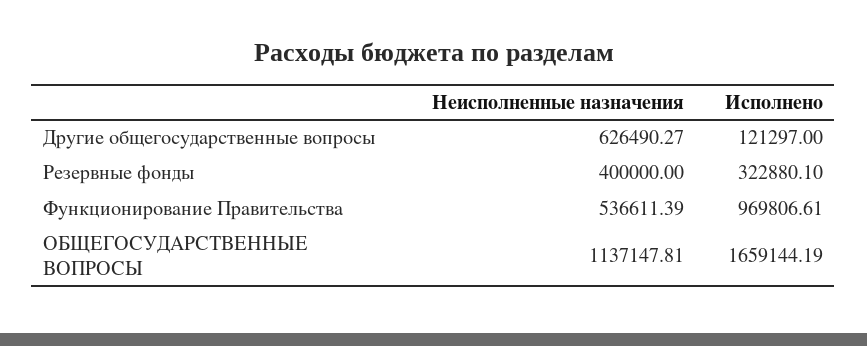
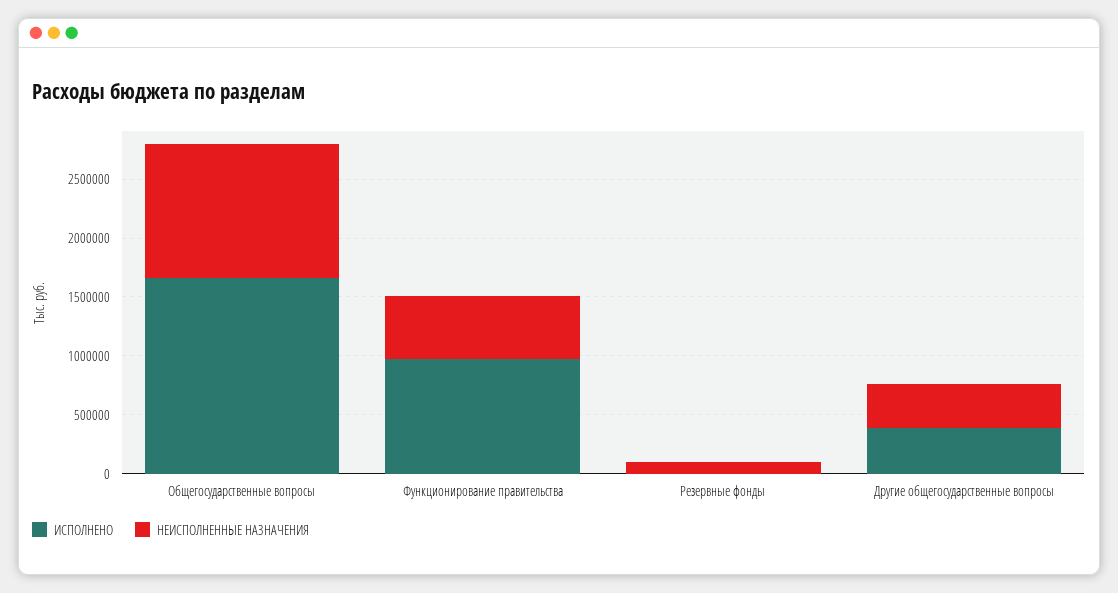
  {
    "Неисполненные назначения": {
-     "Другие общегосударственные вопросы": 626490.27,
+     "Другие общегосударственные вопросы": 400000,
-     "Резервные фонды": 400000,
+     "Резервные фонды": 100000,
      "Функционирование Правительства": 536611.39,
      "ОБЩЕГОСУДАРСТВЕННЫЕ ВОПРОСЫ": 1137147.81
    },
    "Исполнено": {
-     "Другие общегосударственные вопросы": 121297,
+     "Другие общегосударственные вопросы": 400000,
-     "Резервные фонды": 322880.1,
+     "Резервные фонды": 0,
      "Функционирование Правительства": 969806.61,
      "ОБЩЕГОСУДАРСТВЕННЫЕ ВОПРОСЫ": 1659144.19
    }
  }

